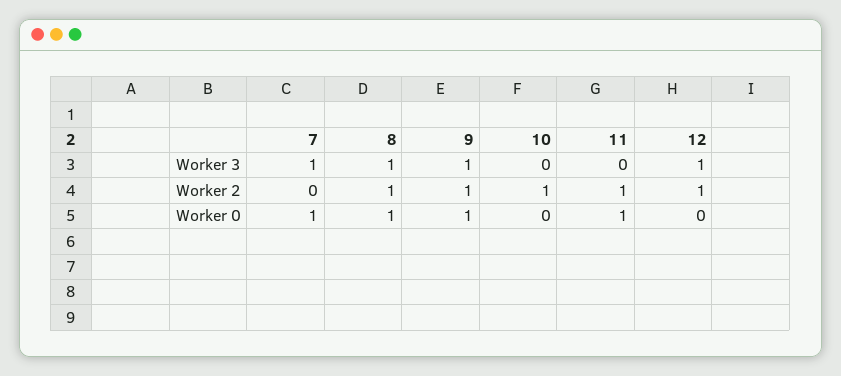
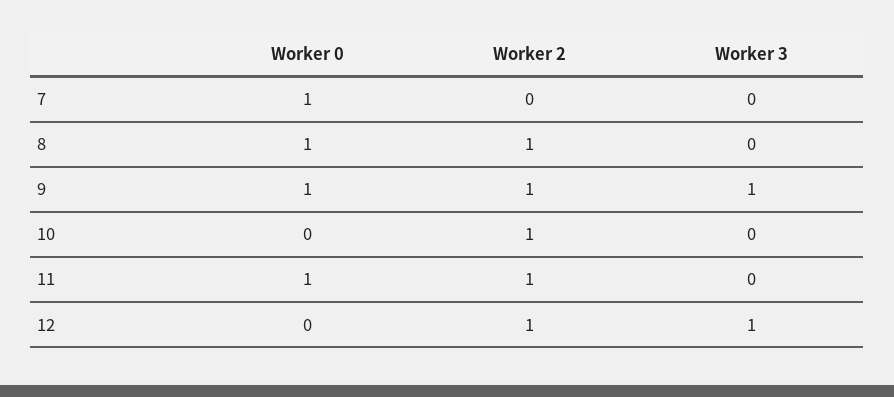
  {
    "7": {
-     "Worker 3": 1,
+     "Worker 3": 0,
      "Worker 2": 0,
      "Worker 0": 1
    },
    "8": {
-     "Worker 3": 1,
+     "Worker 3": 0,
      "Worker 2": 1,
      "Worker 0": 1
    },
    "9": {
      "Worker 3": 1,
      "Worker 2": 1,
      "Worker 0": 1
    },
    "10": {
      "Worker 3": 0,
      "Worker 2": 1,
      "Worker 0": 0
    },
    "11": {
      "Worker 3": 0,
      "Worker 2": 1,
      "Worker 0": 1
    },
    "12": {
      "Worker 3": 1,
      "Worker 2": 1,
      "Worker 0": 0
    }
  }

